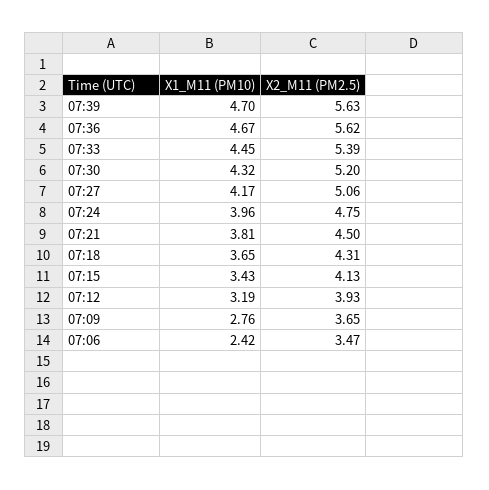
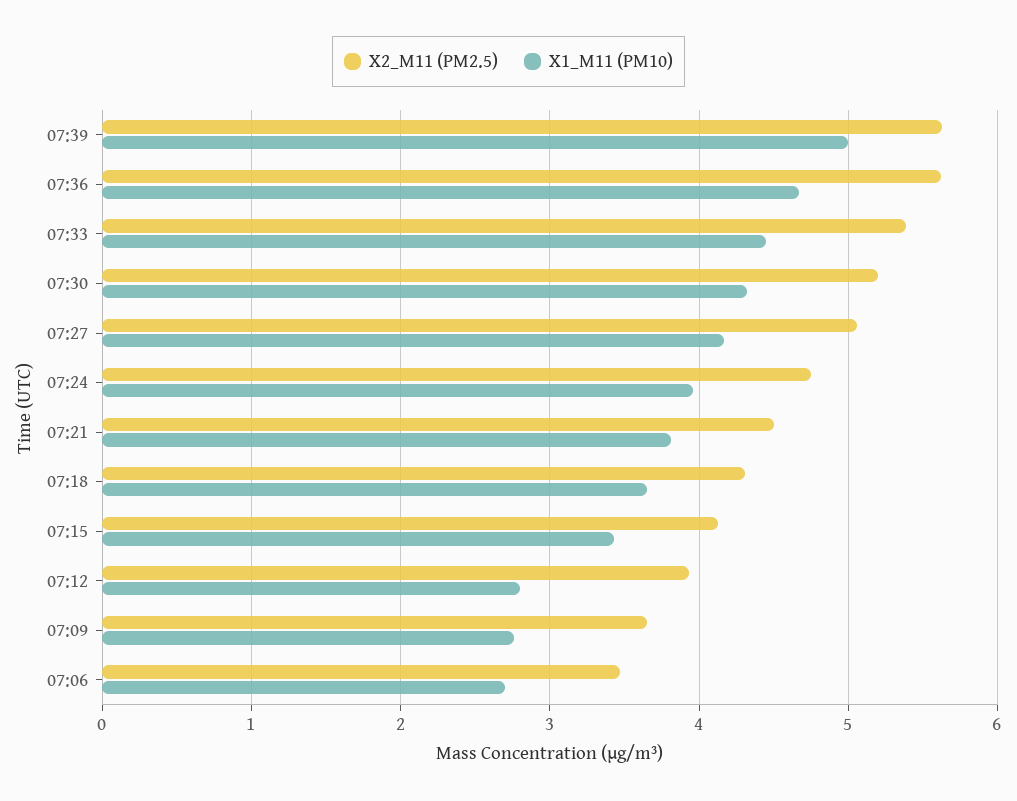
  {
    "X1_M11 (PM10)": {
-     "07:39": 4.7,
+     "07:39": 5,
      "07:36": 4.67,
      "07:33": 4.45,
      "07:30": 4.32,
      "07:27": 4.17,
      "07:24": 3.96,
      "07:21": 3.81,
      "07:18": 3.65,
      "07:15": 3.43,
-     "07:12": 3.19,
+     "07:12": 2.8,
      "07:09": 2.76,
-     "07:06": 2.42
+     "07:06": 2.7
    },
    "X2_M11 (PM2.5)": {
      "07:39": 5.63,
      "07:36": 5.62,
      "07:33": 5.39,
      "07:30": 5.2,
      "07:27": 5.06,
      "07:24": 4.75,
      "07:21": 4.5,
      "07:18": 4.31,
      "07:15": 4.13,
      "07:12": 3.93,
      "07:09": 3.65,
      "07:06": 3.47
    }
  }

